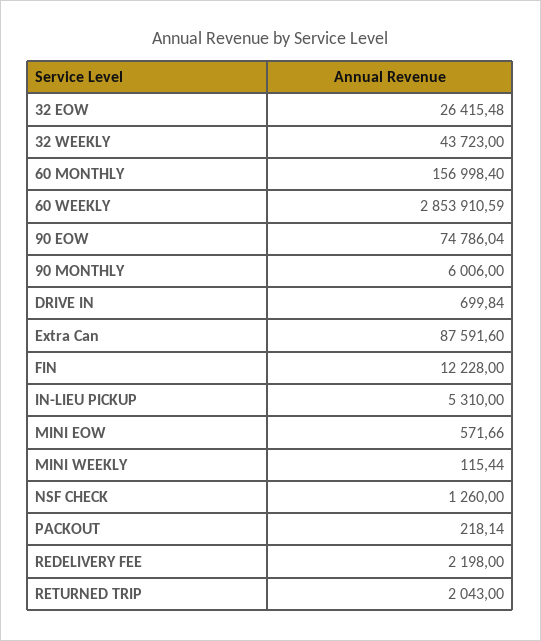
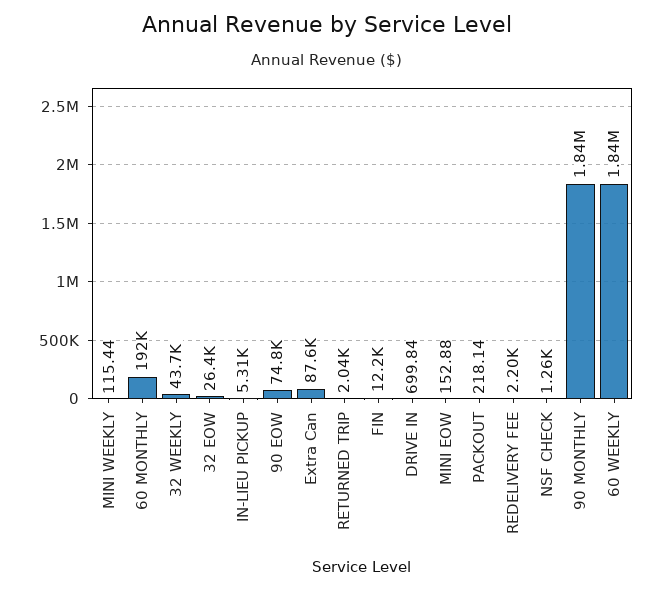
  {
    "32 EOW": 26415.48,
    "32 WEEKLY": 43723,
-   "60 MONTHLY": 156998.4,
+   "60 MONTHLY": 192000,
-   "60 WEEKLY": 2853910.59,
+   "60 WEEKLY": 1840000,
    "90 EOW": 74786.04,
-   "90 MONTHLY": 6006,
+   "90 MONTHLY": 1840000,
    "DRIVE IN": 699.84,
    "Extra Can": 87591.6,
    "FIN": 12228,
    "IN-LIEU PICKUP": 5310,
-   "MINI EOW": 571.66,
+   "MINI EOW": 152.88,
    "MINI WEEKLY": 115.44,
    "NSF CHECK": 1260,
    "PACKOUT": 218.14,
    "REDELIVERY FEE": 2198,
    "RETURNED TRIP": 2043
  }

